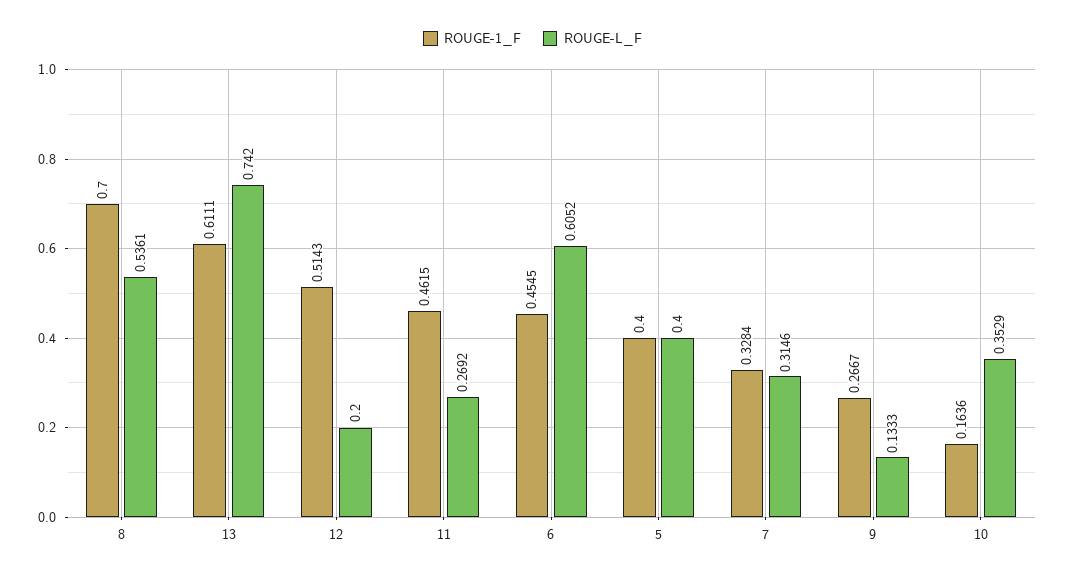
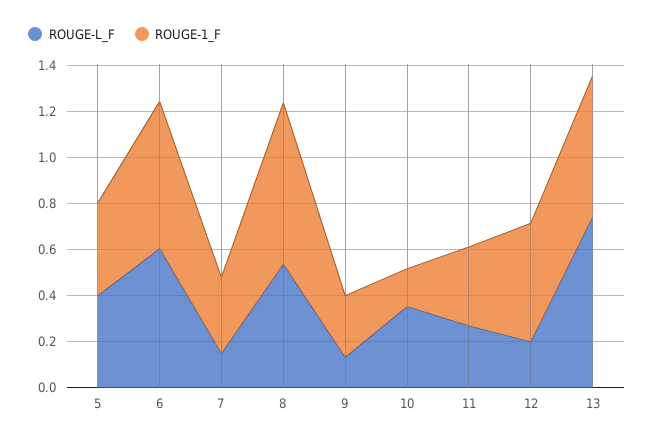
  {
    "ROUGE-1_F": {
      "8": 0.7,
      "13": 0.6111,
      "12": 0.5143,
-     "11": 0.4615,
+     "11": 0.35,
-     "6": 0.4545,
+     "6": 0.65,
      "5": 0.4,
      "7": 0.3284,
      "9": 0.2667,
      "10": 0.1636
    },
    "ROUGE-L_F": {
      "8": 0.5361,
      "13": 0.742,
      "12": 0.2,
      "11": 0.2692,
      "6": 0.6052,
      "5": 0.4,
-     "7": 0.3146,
+     "7": 0.15,
      "9": 0.1333,
      "10": 0.3529
    }
  }

